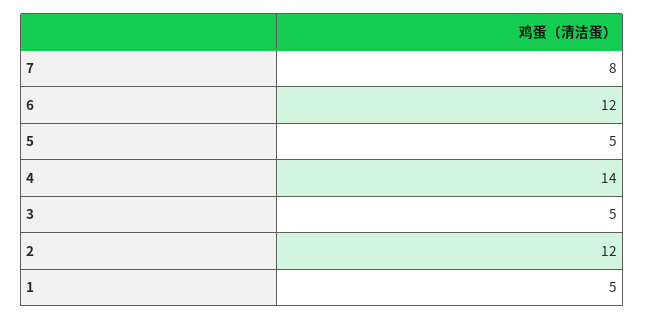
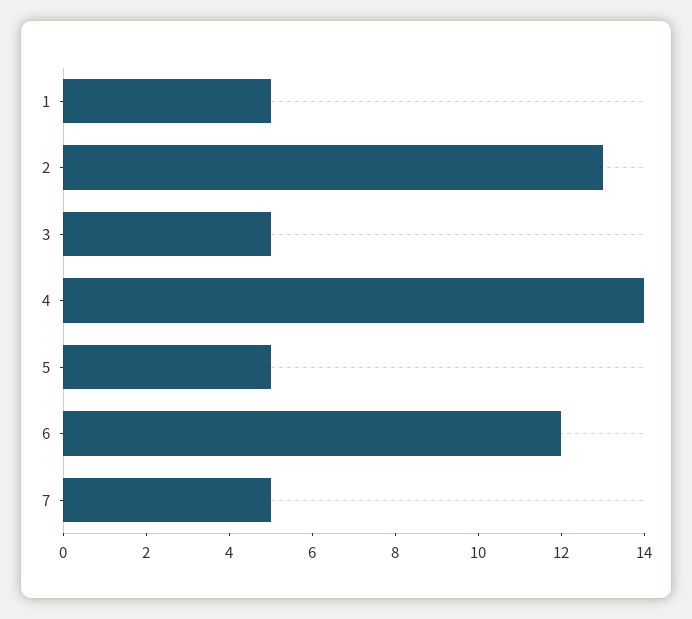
  {
-   "7": 8,
+   "7": 5,
    "6": 12,
    "5": 5,
    "4": 14,
    "3": 5,
-   "2": 12,
+   "2": 13,
    "1": 5
  }

